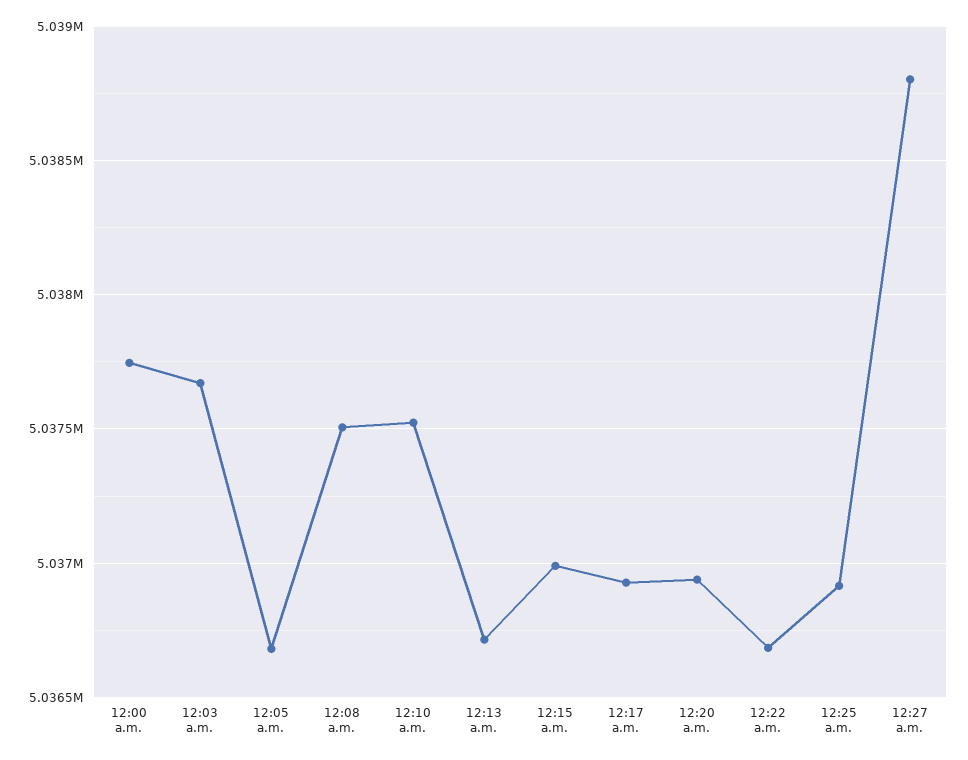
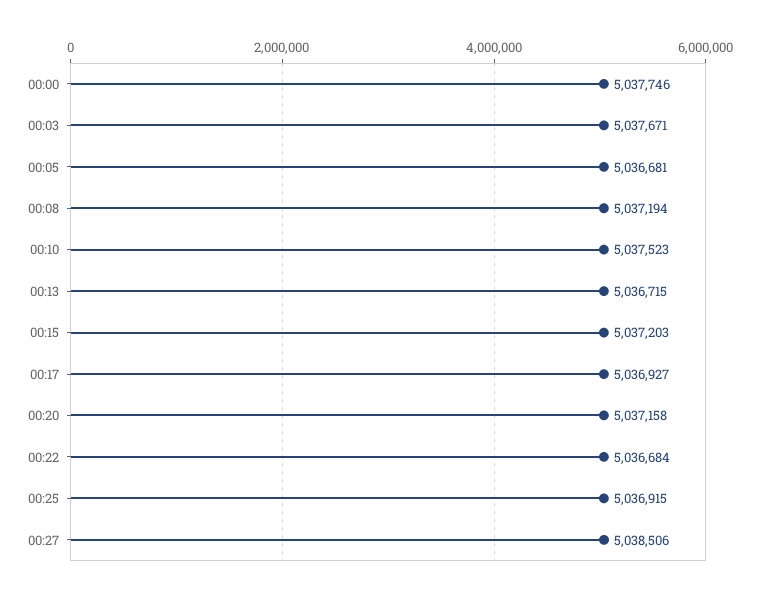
  {
    "12:00 a.m.": 5037746,
    "12:03 a.m.": 5037671,
    "12:05 a.m.": 5036681,
-   "12:08 a.m.": 5037500,
+   "12:08 a.m.": 5037194,
    "12:10 a.m.": 5037523,
    "12:13 a.m.": 5036715,
-   "12:15 a.m.": 5037000,
+   "12:15 a.m.": 5037203,
    "12:17 a.m.": 5036927,
-   "12:20 a.m.": 5036950,
+   "12:20 a.m.": 5037158,
    "12:22 a.m.": 5036684,
    "12:25 a.m.": 5036915,
-   "12:27 a.m.": 5038800
+   "12:27 a.m.": 5038506
  }

